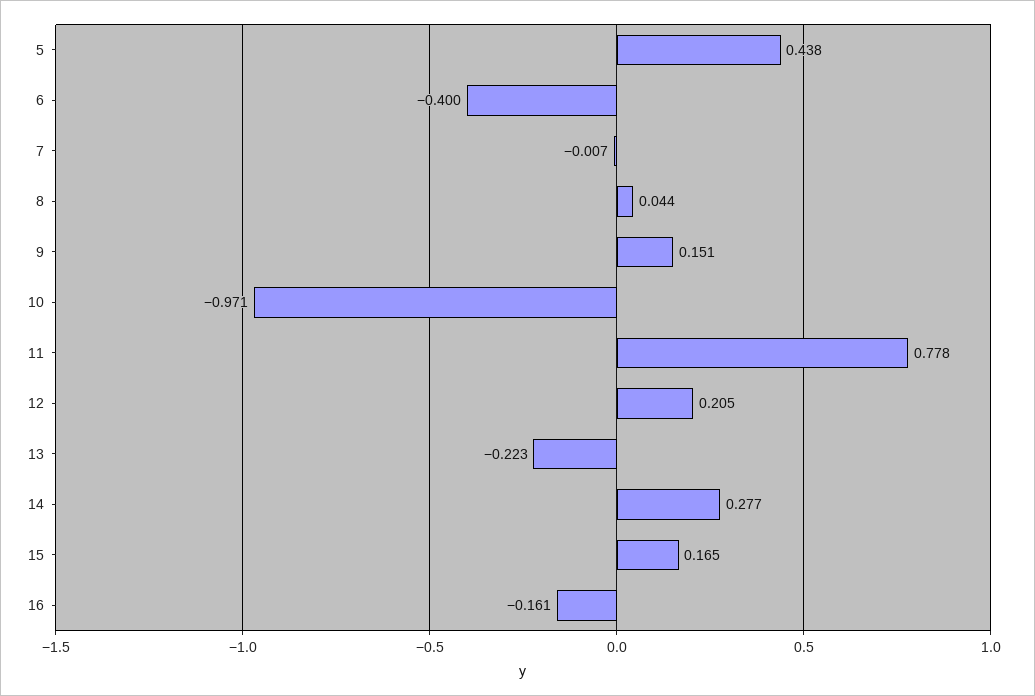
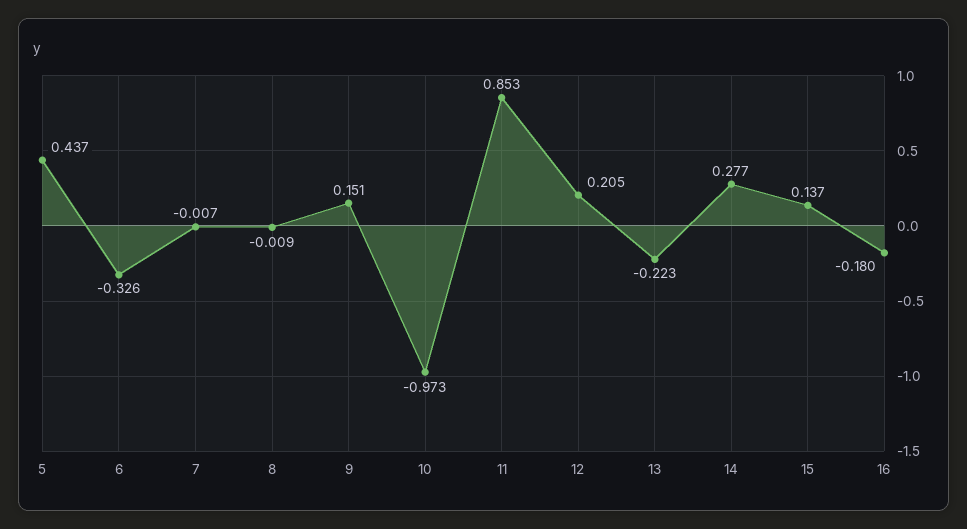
  {
-   "5": 0.438,
+   "5": 0.437,
-   "6": -0.4,
+   "6": -0.326,
    "7": -0.007,
-   "8": 0.044,
+   "8": -0.009,
    "9": 0.151,
-   "10": -0.971,
+   "10": -0.973,
-   "11": 0.778,
+   "11": 0.853,
    "12": 0.205,
    "13": -0.223,
    "14": 0.277,
-   "15": 0.165,
+   "15": 0.137,
-   "16": -0.161
+   "16": -0.18
  }

